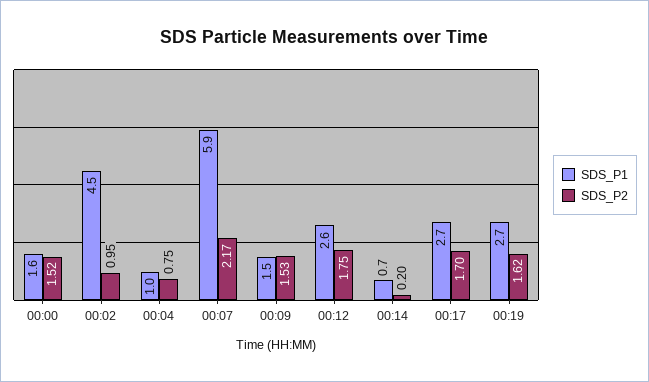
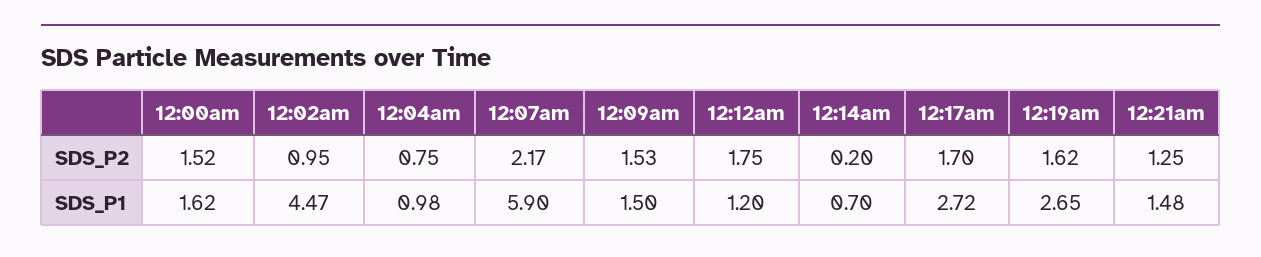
  {
    "SDS_P1": {
      "00:00": 1.62,
      "00:02": 4.47,
      "00:04": 0.98,
      "00:07": 5.9,
      "00:09": 1.5,
-     "00:12": 2.6,
+     "00:12": 1.2,
      "00:14": 0.7,
      "00:17": 2.72,
-     "00:19": 2.65
+     "00:19": 2.65,
+     "12:21am": 1.48
    },
    "SDS_P2": {
      "00:00": 1.52,
      "00:02": 0.95,
      "00:04": 0.75,
      "00:07": 2.17,
      "00:09": 1.53,
      "00:12": 1.75,
      "00:14": 0.2,
      "00:17": 1.7,
-     "00:19": 1.62
+     "00:19": 1.62,
+     "12:21am": 1.25
    }
  }

